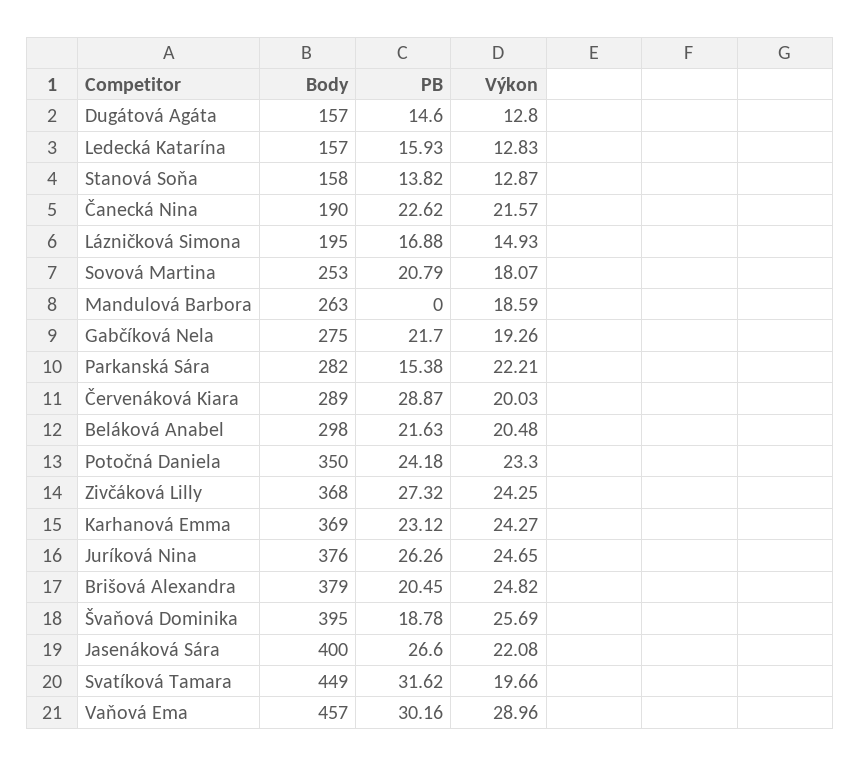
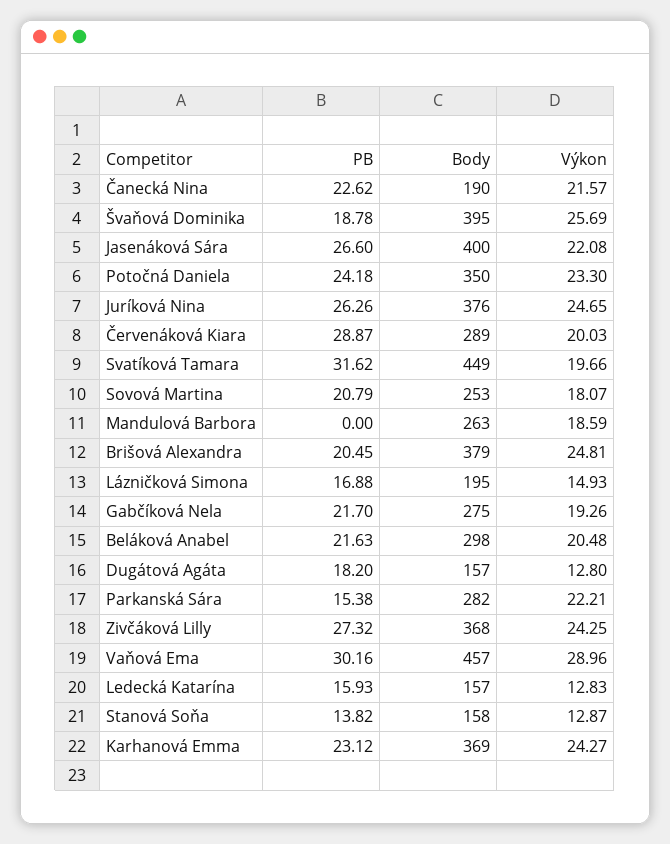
  {
    "Body": {
      "Dugátová Agáta": 157,
      "Ledecká Katarína": 157,
      "Stanová Soňa": 158,
      "Čanecká Nina": 190,
      "Lázničková Simona": 195,
      "Sovová Martina": 253,
      "Mandulová Barbora": 263,
      "Gabčíková Nela": 275,
      "Parkanská Sára": 282,
      "Červenáková Kiara": 289,
      "Beláková Anabel": 298,
      "Potočná Daniela": 350,
      "Zivčáková Lilly": 368,
      "Karhanová Emma": 369,
      "Juríková Nina": 376,
      "Brišová Alexandra": 379,
      "Švaňová Dominika": 395,
      "Jasenáková Sára": 400,
      "Svatíková Tamara": 449,
      "Vaňová Ema": 457
    },
    "PB": {
-     "Dugátová Agáta": 14.6,
+     "Dugátová Agáta": 18.2,
      "Ledecká Katarína": 15.93,
      "Stanová Soňa": 13.82,
      "Čanecká Nina": 22.62,
      "Lázničková Simona": 16.88,
      "Sovová Martina": 20.79,
      "Mandulová Barbora": 0,
      "Gabčíková Nela": 21.7,
      "Parkanská Sára": 15.38,
      "Červenáková Kiara": 28.87,
      "Beláková Anabel": 21.63,
      "Potočná Daniela": 24.18,
      "Zivčáková Lilly": 27.32,
      "Karhanová Emma": 23.12,
      "Juríková Nina": 26.26,
      "Brišová Alexandra": 20.45,
      "Švaňová Dominika": 18.78,
      "Jasenáková Sára": 26.6,
      "Svatíková Tamara": 31.62,
      "Vaňová Ema": 30.16
    },
    "Výkon": {
      "Dugátová Agáta": 12.8,
      "Ledecká Katarína": 12.83,
      "Stanová Soňa": 12.87,
      "Čanecká Nina": 21.57,
      "Lázničková Simona": 14.93,
      "Sovová Martina": 18.07,
      "Mandulová Barbora": 18.59,
      "Gabčíková Nela": 19.26,
      "Parkanská Sára": 22.21,
      "Červenáková Kiara": 20.03,
      "Beláková Anabel": 20.48,
      "Potočná Daniela": 23.3,
      "Zivčáková Lilly": 24.25,
      "Karhanová Emma": 24.27,
      "Juríková Nina": 24.65,
-     "Brišová Alexandra": 24.82,
+     "Brišová Alexandra": 24.81,
      "Švaňová Dominika": 25.69,
      "Jasenáková Sára": 22.08,
      "Svatíková Tamara": 19.66,
      "Vaňová Ema": 28.96
    }
  }

